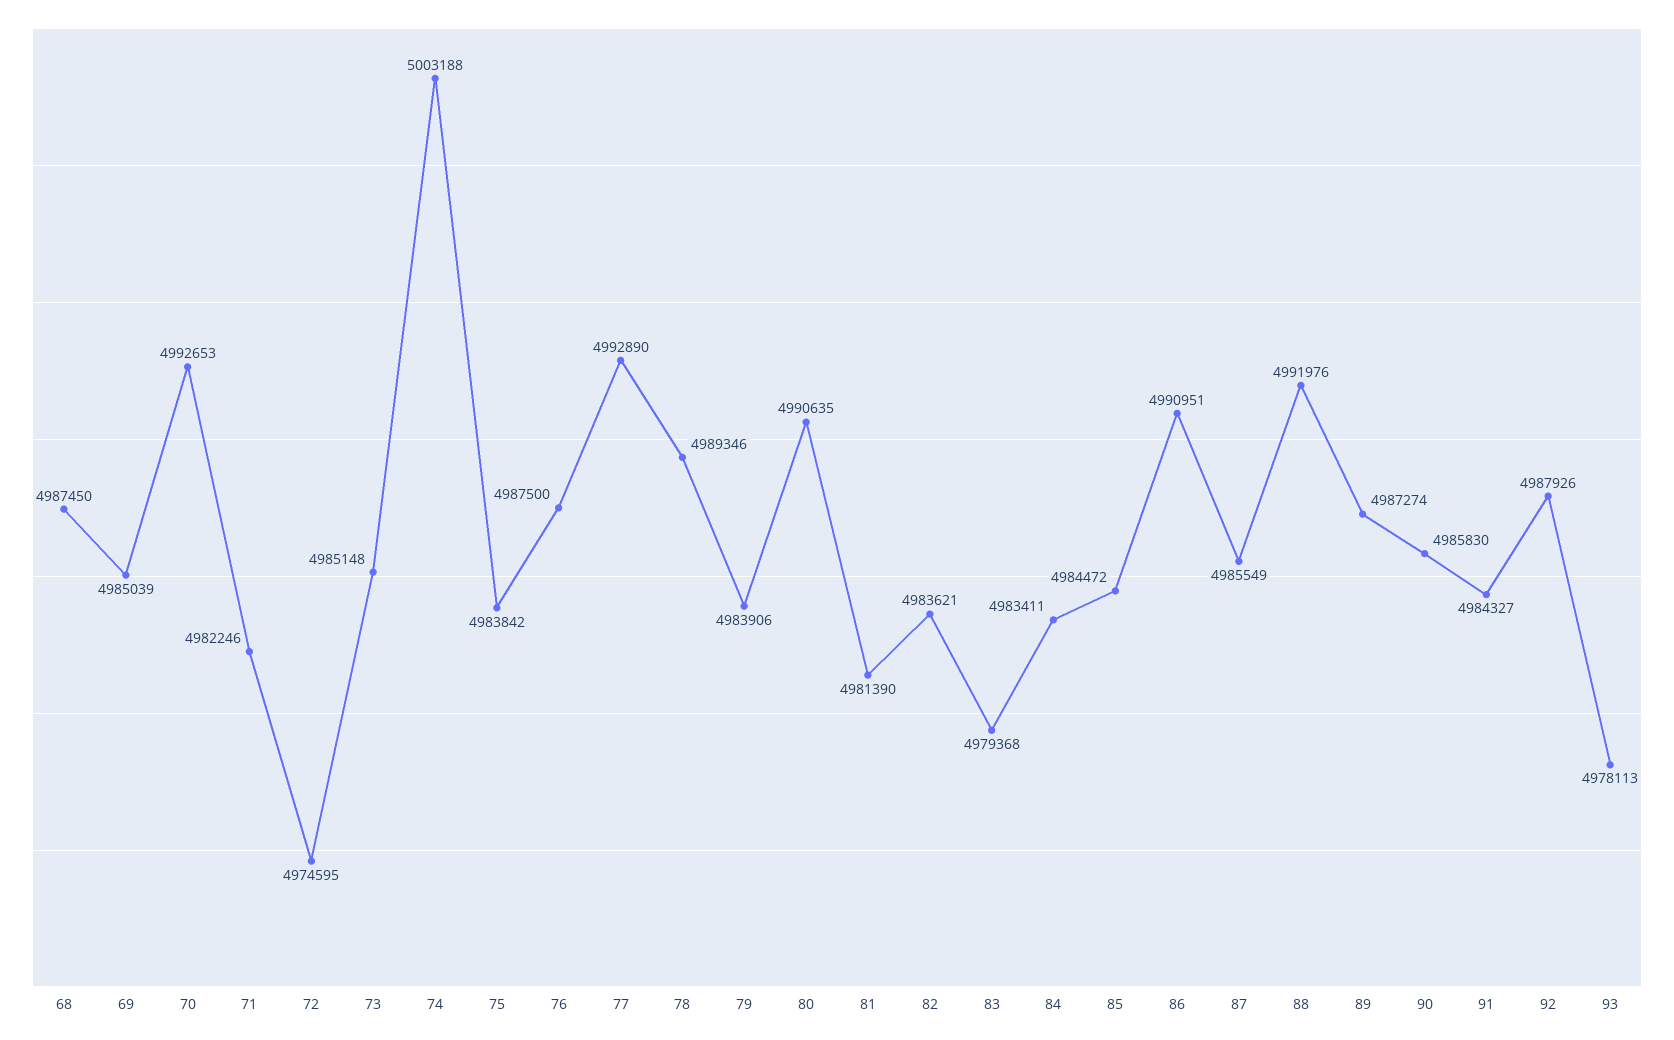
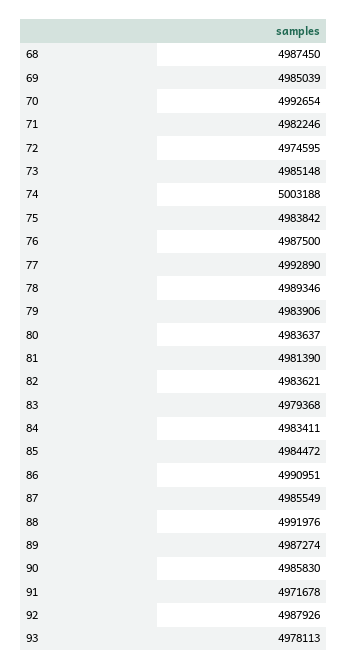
  {
    "68": 4987450,
    "69": 4985039,
-   "70": 4992653,
+   "70": 4992654,
    "71": 4982246,
    "72": 4974595,
    "73": 4985148,
    "74": 5003188,
    "75": 4983842,
    "76": 4987500,
    "77": 4992890,
    "78": 4989346,
    "79": 4983906,
-   "80": 4990635,
+   "80": 4983637,
    "81": 4981390,
    "82": 4983621,
    "83": 4979368,
    "84": 4983411,
    "85": 4984472,
    "86": 4990951,
    "87": 4985549,
    "88": 4991976,
    "89": 4987274,
    "90": 4985830,
-   "91": 4984327,
+   "91": 4971678,
    "92": 4987926,
    "93": 4978113
  }

